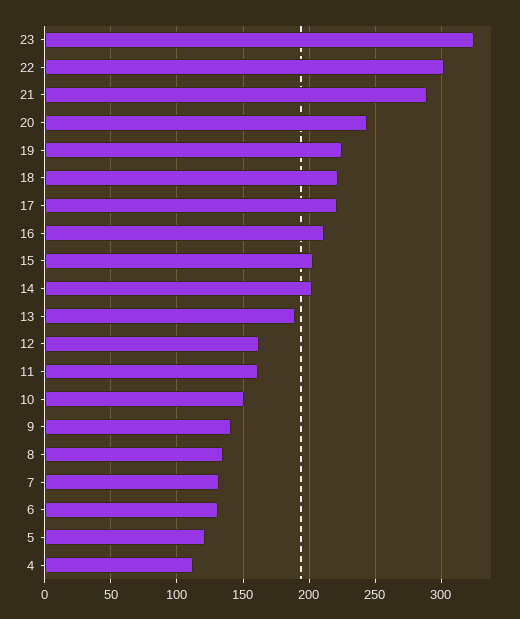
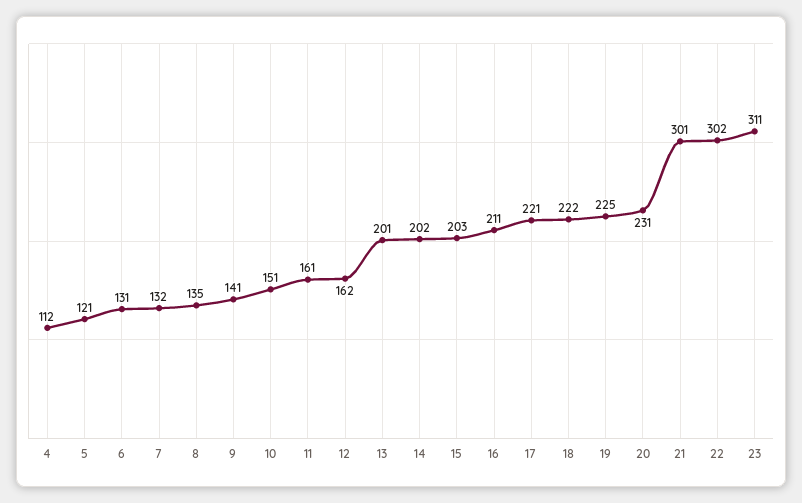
  {
-   "23": 325,
+   "23": 311,
    "22": 302,
-   "21": 290,
+   "21": 301,
-   "20": 245,
+   "20": 231,
    "19": 225,
    "18": 222,
    "17": 221,
    "16": 211,
    "15": 203,
    "14": 202,
-   "13": 190,
+   "13": 201,
    "12": 162,
    "11": 161,
    "10": 151,
    "9": 141,
    "8": 135,
    "7": 132,
    "6": 131,
    "5": 121,
    "4": 112
  }

